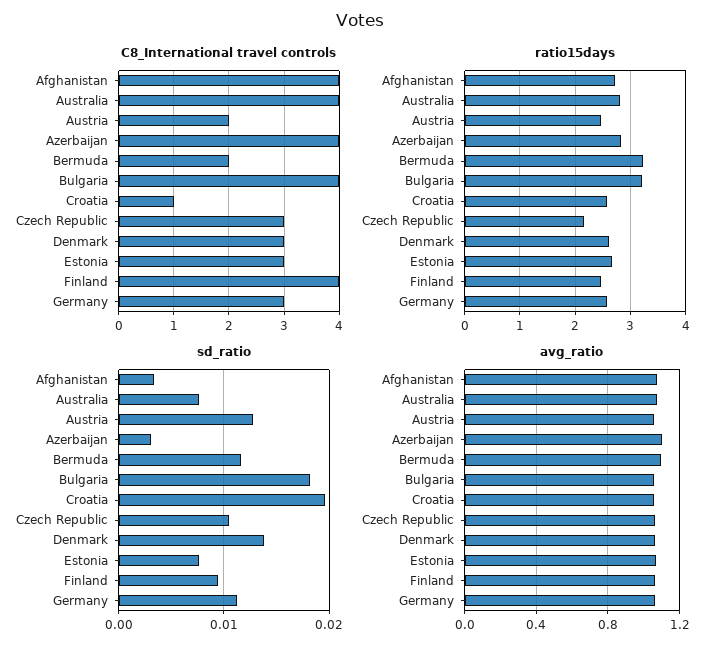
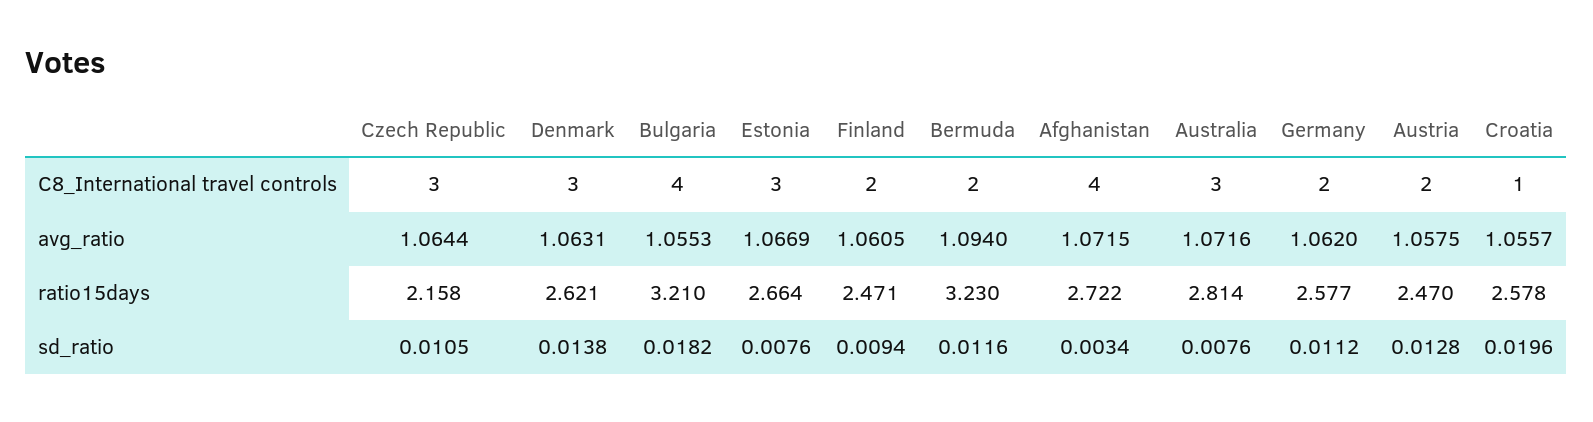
  {
    "C8_International travel controls": {
      "Afghanistan": 4,
-     "Australia": 4,
+     "Australia": 3,
      "Austria": 2,
-     "Azerbaijan": 4,
      "Bermuda": 2,
      "Bulgaria": 4,
      "Croatia": 1,
      "Czech Republic": 3,
      "Denmark": 3,
      "Estonia": 3,
-     "Finland": 4,
+     "Finland": 2,
-     "Germany": 3
+     "Germany": 2
    },
    "ratio15days": {
      "Afghanistan": 2.722,
      "Australia": 2.814,
      "Austria": 2.47,
-     "Azerbaijan": 2.8,
      "Bermuda": 3.23,
      "Bulgaria": 3.21,
      "Croatia": 2.578,
      "Czech Republic": 2.158,
      "Denmark": 2.621,
      "Estonia": 2.664,
      "Finland": 2.471,
      "Germany": 2.577
    },
    "sd_ratio": {
      "Afghanistan": 0.0034,
      "Australia": 0.0076,
      "Austria": 0.0128,
-     "Azerbaijan": 0.003,
      "Bermuda": 0.0116,
      "Bulgaria": 0.0182,
      "Croatia": 0.0196,
      "Czech Republic": 0.0105,
      "Denmark": 0.0138,
      "Estonia": 0.0076,
      "Finland": 0.0094,
      "Germany": 0.0112
    },
    "avg_ratio": {
      "Afghanistan": 1.0715,
      "Australia": 1.0716,
      "Austria": 1.0575,
-     "Azerbaijan": 1.1,
      "Bermuda": 1.094,
      "Bulgaria": 1.0553,
      "Croatia": 1.0557,
      "Czech Republic": 1.0644,
      "Denmark": 1.0631,
      "Estonia": 1.0669,
      "Finland": 1.0605,
      "Germany": 1.062
    }
  }

